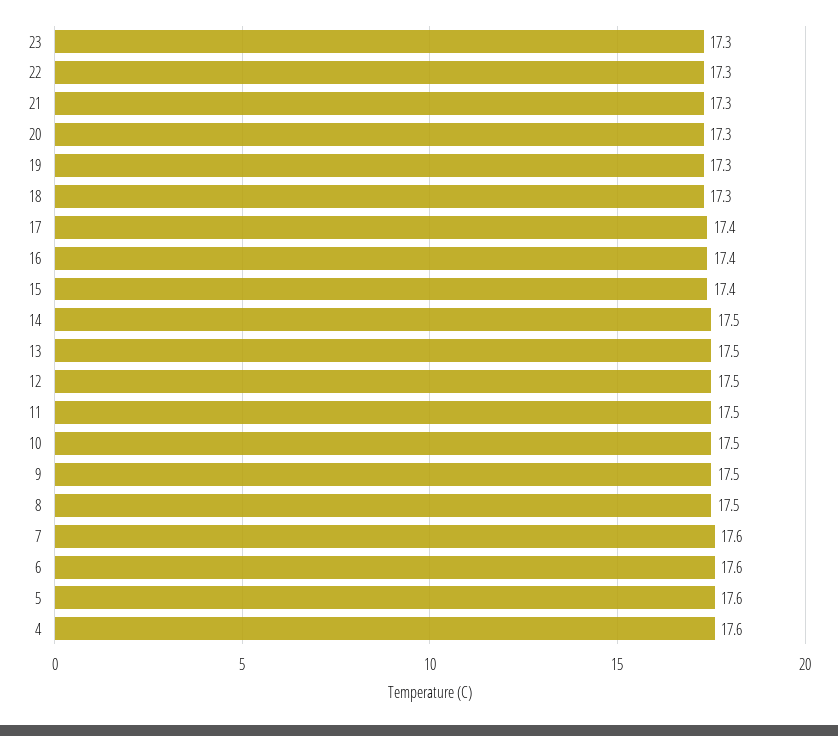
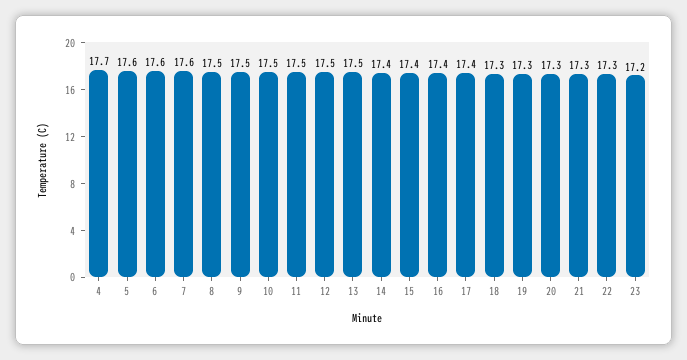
  {
-   "23": 17.3,
+   "23": 17.2,
    "22": 17.3,
    "21": 17.3,
    "20": 17.3,
    "19": 17.3,
    "18": 17.3,
    "17": 17.4,
    "16": 17.4,
    "15": 17.4,
-   "14": 17.5,
+   "14": 17.4,
    "13": 17.5,
    "12": 17.5,
    "11": 17.5,
    "10": 17.5,
    "9": 17.5,
    "8": 17.5,
    "7": 17.6,
    "6": 17.6,
    "5": 17.6,
-   "4": 17.6
+   "4": 17.7
  }

